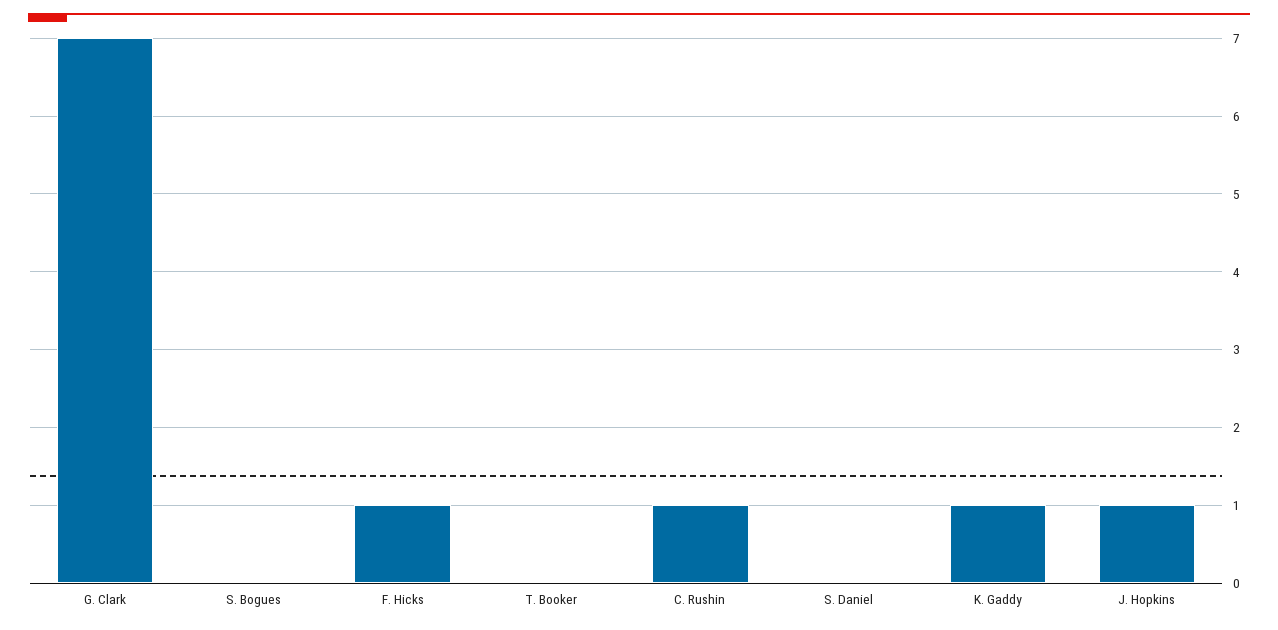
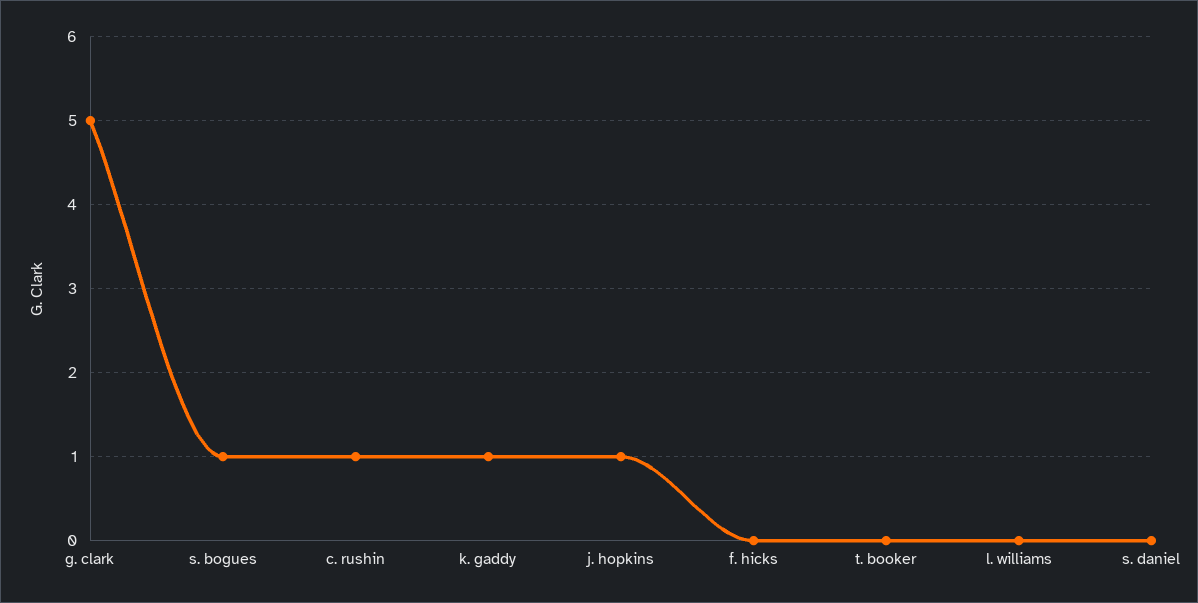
  {
-   "G. Clark": 7,
+   "G. Clark": 5,
-   "S. Bogues": 0,
+   "S. Bogues": 1,
-   "F. Hicks": 1,
+   "F. Hicks": 0,
    "T. Booker": 0,
    "C. Rushin": 1,
    "S. Daniel": 0,
    "K. Gaddy": 1,
-   "J. Hopkins": 1
+   "J. Hopkins": 1,
+   "l. williams": 0
  }

